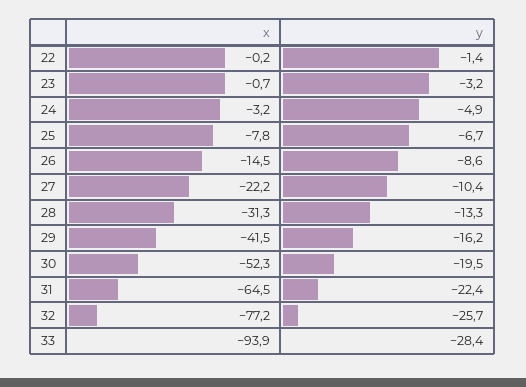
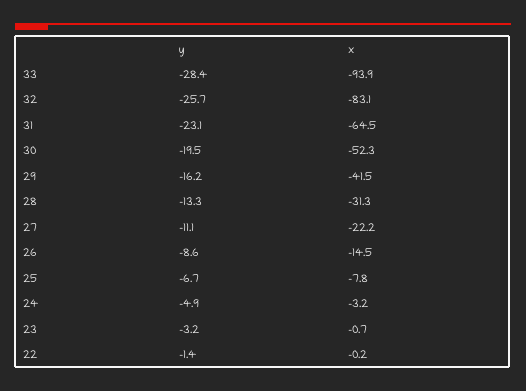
  {
    "x": {
      "22": -0.2,
      "23": -0.7,
      "24": -3.2,
      "25": -7.8,
      "26": -14.5,
      "27": -22.2,
      "28": -31.3,
      "29": -41.5,
      "30": -52.3,
      "31": -64.5,
-     "32": -77.2,
+     "32": -83.1,
      "33": -93.9
    },
    "y": {
      "22": -1.4,
      "23": -3.2,
      "24": -4.9,
      "25": -6.7,
      "26": -8.6,
-     "27": -10.4,
+     "27": -11.1,
      "28": -13.3,
      "29": -16.2,
      "30": -19.5,
-     "31": -22.4,
+     "31": -23.1,
      "32": -25.7,
      "33": -28.4
    }
  }

